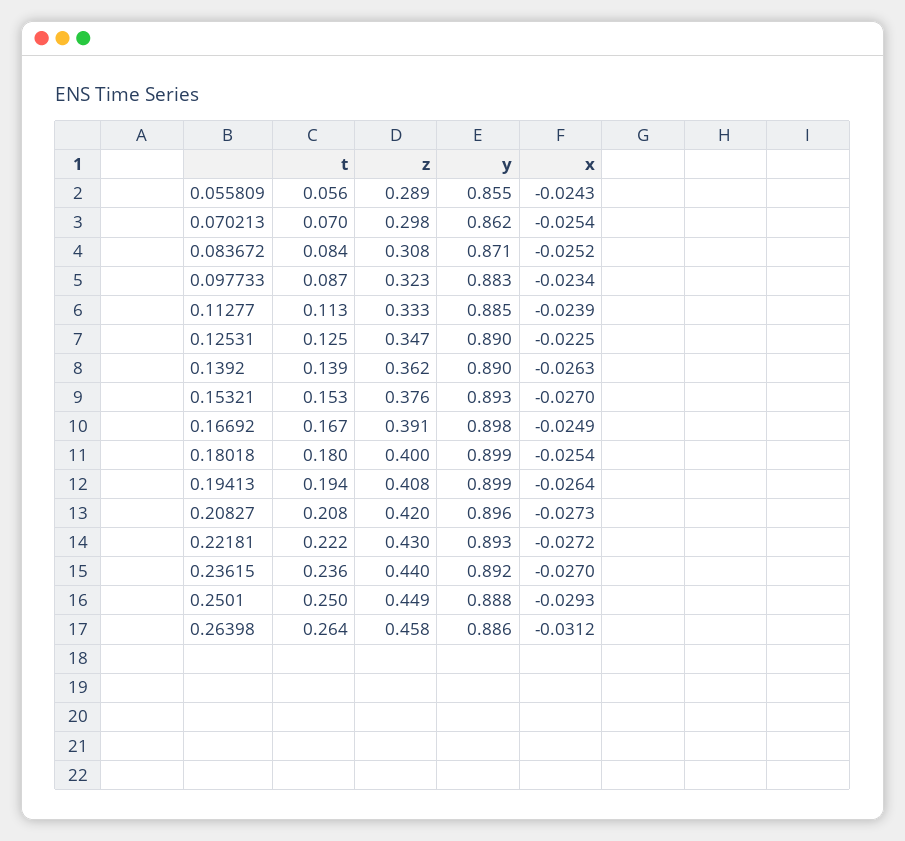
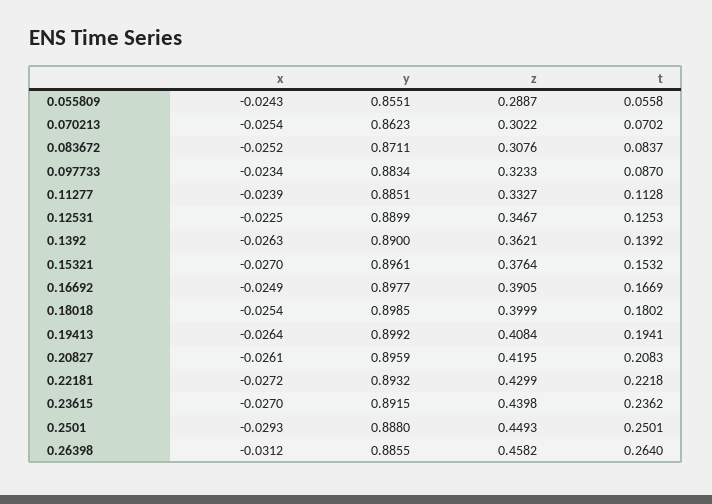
  {
    "t": {
      "0.055809": 0.0558,
      "0.070213": 0.0702,
      "0.083672": 0.0837,
      "0.097733": 0.087,
      "0.11277": 0.1128,
      "0.12531": 0.1253,
      "0.1392": 0.1392,
      "0.15321": 0.1532,
      "0.16692": 0.1669,
      "0.18018": 0.1802,
      "0.19413": 0.1941,
      "0.20827": 0.2083,
      "0.22181": 0.2218,
      "0.23615": 0.2362,
      "0.2501": 0.2501,
      "0.26398": 0.264
    },
    "z": {
      "0.055809": 0.2887,
-     "0.070213": 0.298,
+     "0.070213": 0.3022,
      "0.083672": 0.3076,
      "0.097733": 0.3233,
      "0.11277": 0.3327,
      "0.12531": 0.3467,
      "0.1392": 0.3621,
      "0.15321": 0.3764,
      "0.16692": 0.3905,
      "0.18018": 0.3999,
      "0.19413": 0.4084,
      "0.20827": 0.4195,
      "0.22181": 0.4299,
      "0.23615": 0.4398,
      "0.2501": 0.4493,
      "0.26398": 0.4582
    },
    "y": {
      "0.055809": 0.8551,
      "0.070213": 0.8623,
      "0.083672": 0.8711,
      "0.097733": 0.8834,
      "0.11277": 0.8851,
      "0.12531": 0.8899,
      "0.1392": 0.89,
-     "0.15321": 0.893,
+     "0.15321": 0.8961,
      "0.16692": 0.8977,
      "0.18018": 0.8985,
      "0.19413": 0.8992,
      "0.20827": 0.8959,
      "0.22181": 0.8932,
      "0.23615": 0.8915,
      "0.2501": 0.888,
      "0.26398": 0.8855
    },
    "x": {
      "0.055809": -0.0243,
      "0.070213": -0.0254,
      "0.083672": -0.0252,
      "0.097733": -0.0234,
      "0.11277": -0.0239,
      "0.12531": -0.0225,
      "0.1392": -0.0263,
      "0.15321": -0.027,
      "0.16692": -0.0249,
      "0.18018": -0.0254,
      "0.19413": -0.0264,
-     "0.20827": -0.0273,
+     "0.20827": -0.0261,
      "0.22181": -0.0272,
      "0.23615": -0.027,
      "0.2501": -0.0293,
      "0.26398": -0.0312
    }
  }

